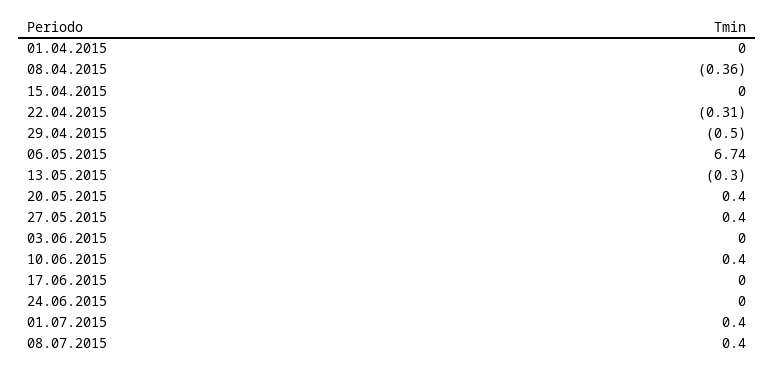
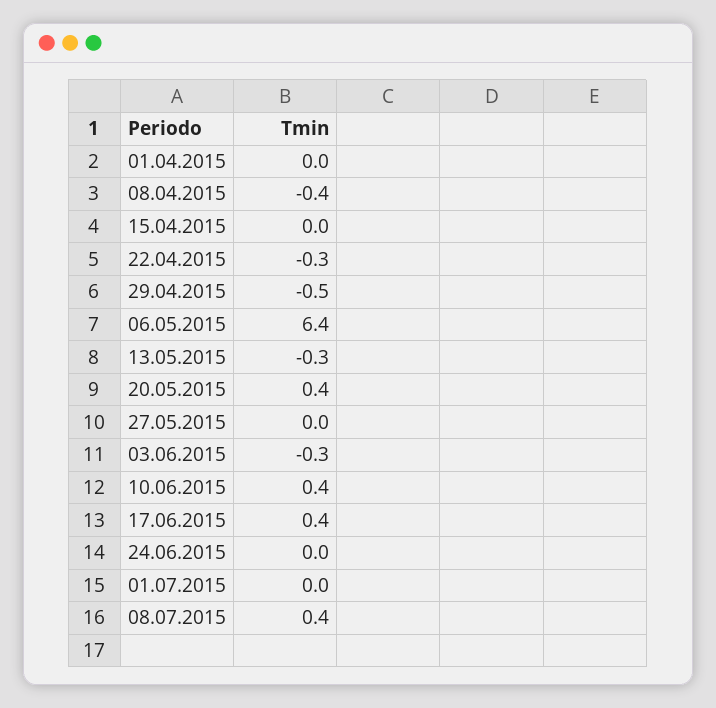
  {
    "01.04.2015": 0,
    "08.04.2015": -0.36,
    "15.04.2015": 0,
    "22.04.2015": -0.31,
    "29.04.2015": -0.5,
-   "06.05.2015": 6.74,
+   "06.05.2015": 6.4,
    "13.05.2015": -0.3,
    "20.05.2015": 0.4,
-   "27.05.2015": 0.4,
+   "27.05.2015": 0,
-   "03.06.2015": 0,
+   "03.06.2015": -0.3,
    "10.06.2015": 0.4,
-   "17.06.2015": 0,
+   "17.06.2015": 0.4,
    "24.06.2015": 0,
-   "01.07.2015": 0.4,
+   "01.07.2015": 0,
    "08.07.2015": 0.4
  }

